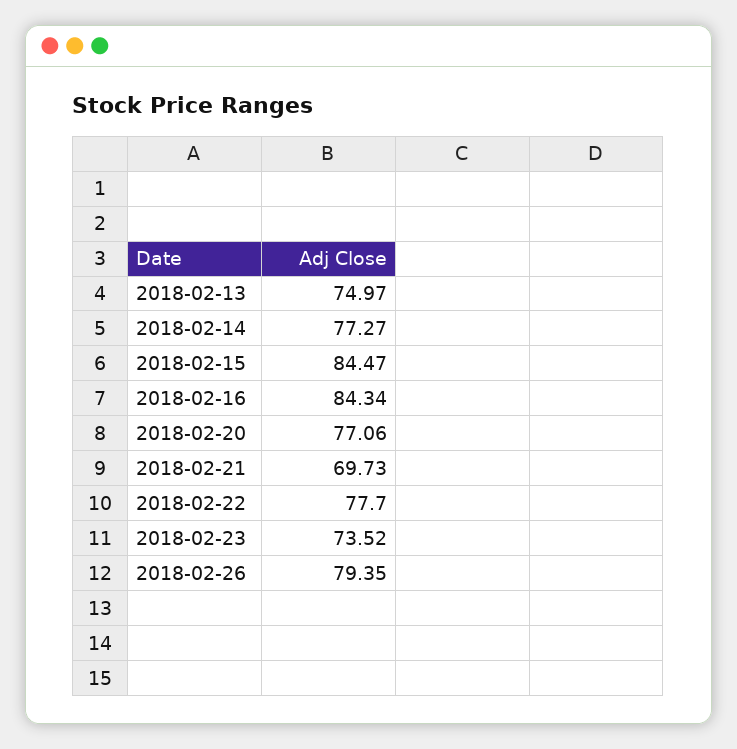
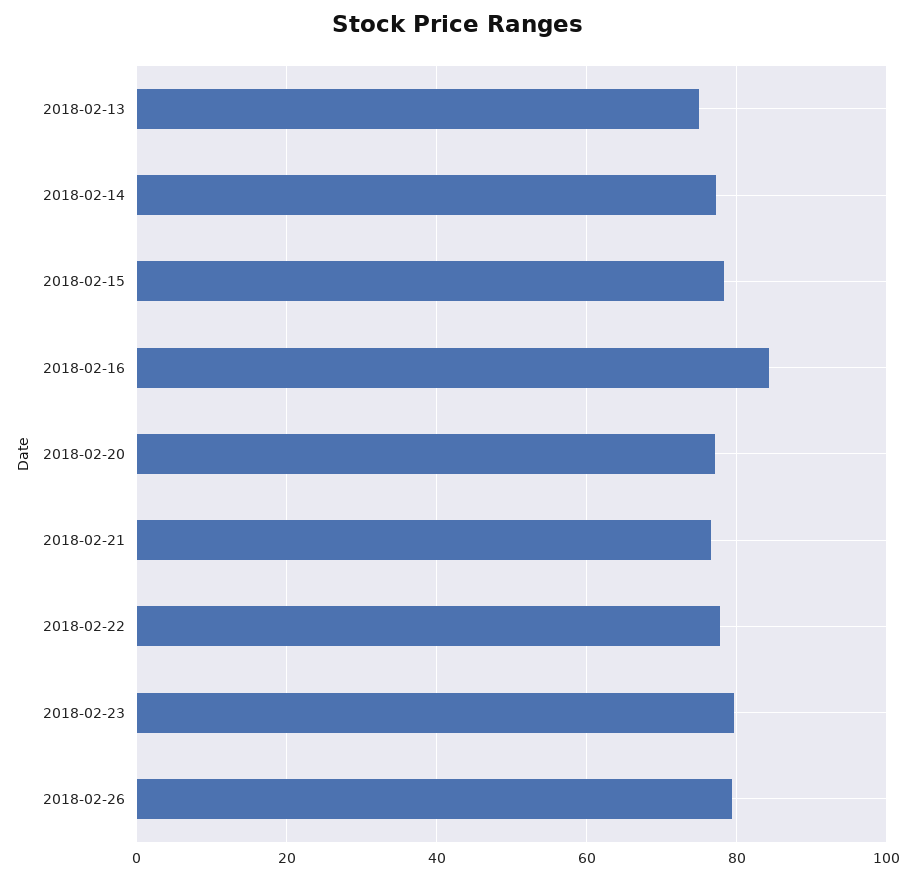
  {
    "2018-02-13": 74.97,
    "2018-02-14": 77.27,
-   "2018-02-15": 84.47,
+   "2018-02-15": 78,
    "2018-02-16": 84.34,
    "2018-02-20": 77.06,
-   "2018-02-21": 69.73,
+   "2018-02-21": 76,
    "2018-02-22": 77.7,
-   "2018-02-23": 73.52,
+   "2018-02-23": 80,
    "2018-02-26": 79.35
  }

